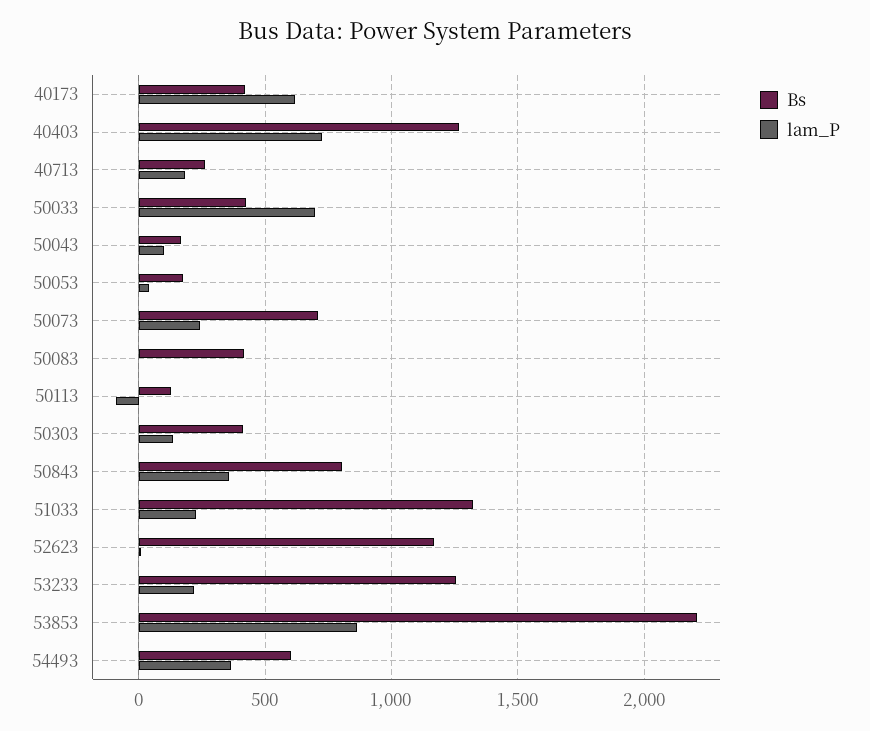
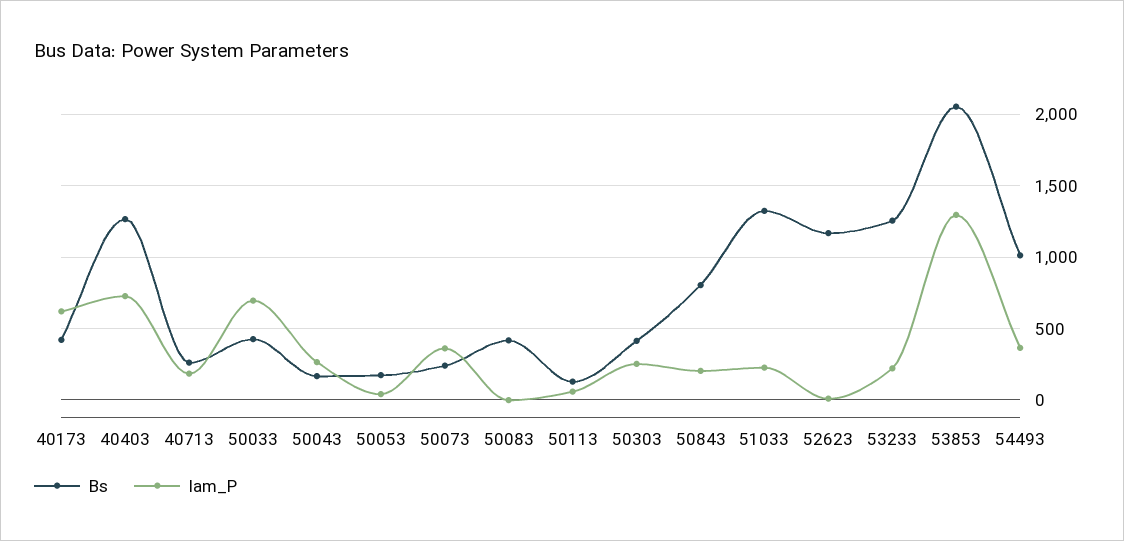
  {
    "Bs": {
      "40173": 400,
      "40403": 1250,
      "40713": 250,
      "50033": 450,
      "50043": 150,
      "50053": 150,
-     "50073": 700,
+     "50073": 250,
      "50083": 400,
      "50113": 150,
      "50303": 400,
      "50843": 800,
      "51033": 1300,
      "52623": 1150,
      "53233": 1250,
-     "53853": 2200,
+     "53853": 2050,
-     "54493": 600
+     "54493": 1000
    },
    "lam_P": {
      "40173": 600,
      "40403": 750,
      "40713": 200,
      "50033": 700,
-     "50043": 100,
+     "50043": 250,
      "50053": 50,
-     "50073": 250,
+     "50073": 350,
      "50083": 0,
-     "50113": -100,
+     "50113": 50,
-     "50303": 150,
+     "50303": 250,
-     "50843": 350,
+     "50843": 200,
      "51033": 250,
      "52623": 0,
      "53233": 200,
-     "53853": 850,
+     "53853": 1300,
      "54493": 350
    }
  }

